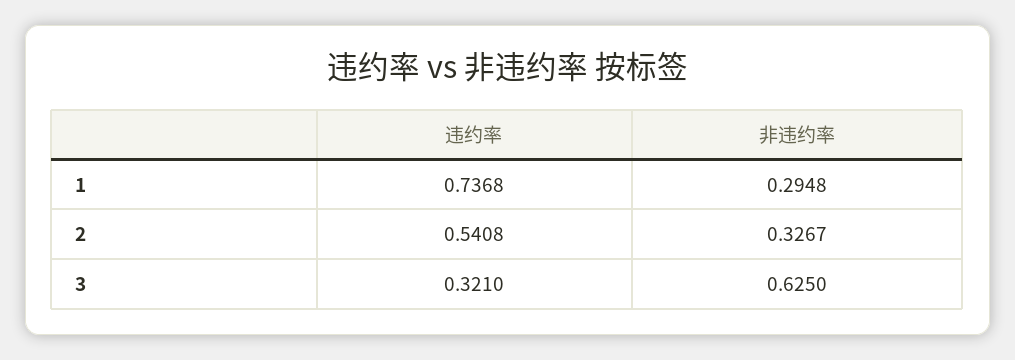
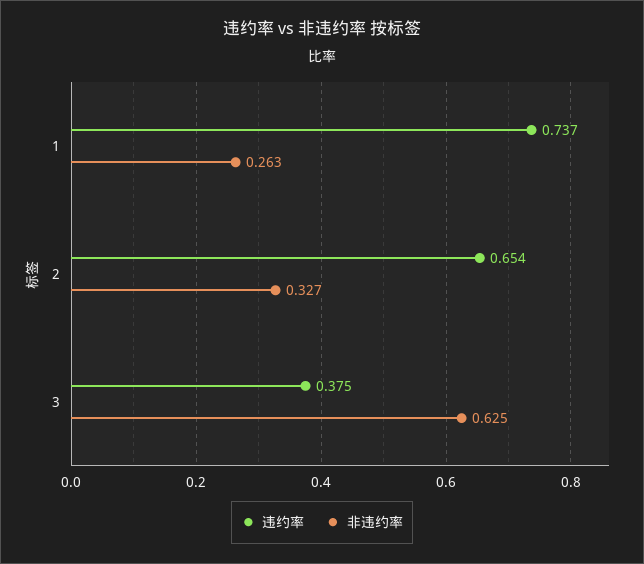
  {
    "违约率": {
      "1": 0.7368,
-     "2": 0.5408,
+     "2": 0.654,
-     "3": 0.321
+     "3": 0.375
    },
    "非违约率": {
-     "1": 0.2948,
+     "1": 0.263,
      "2": 0.3267,
      "3": 0.625
    }
  }

